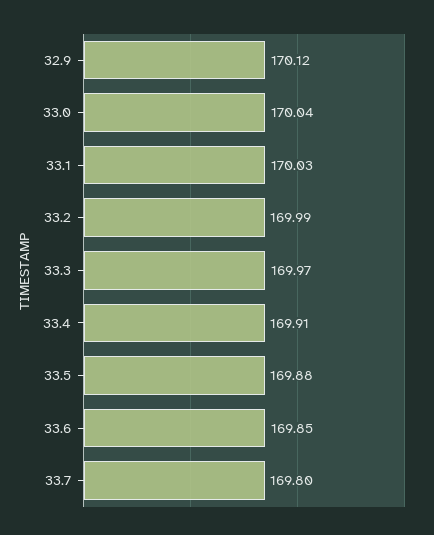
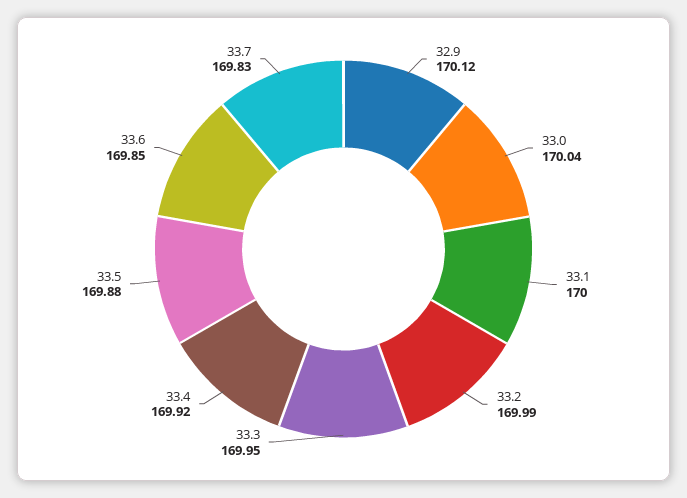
  {
    "32.9": 170.12,
    "33.0": 170.04,
-   "33.1": 170.03,
+   "33.1": 170,
    "33.2": 169.99,
-   "33.3": 169.97,
+   "33.3": 169.95,
-   "33.4": 169.91,
+   "33.4": 169.92,
    "33.5": 169.88,
    "33.6": 169.85,
-   "33.7": 169.8
+   "33.7": 169.83
  }

